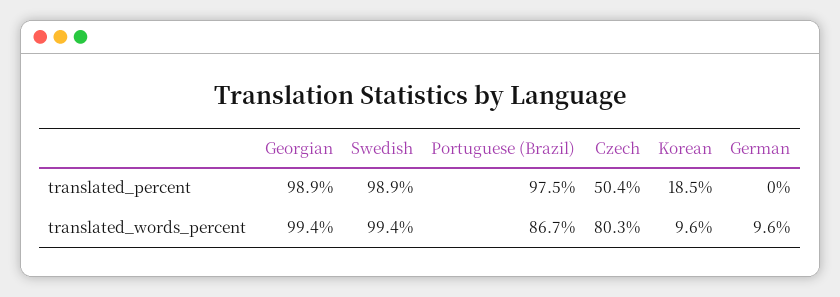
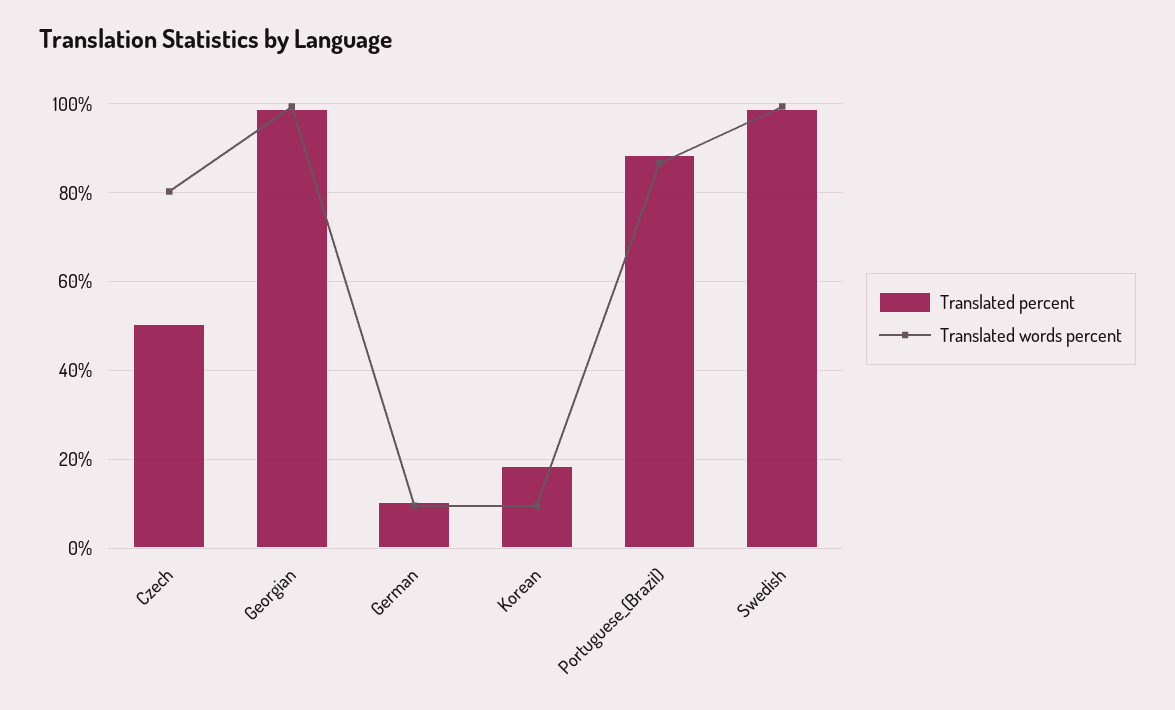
  {
    "translated_percent": {
      "Georgian": 98.9,
      "Swedish": 98.9,
-     "Portuguese (Brazil)": 97.5,
+     "Portuguese (Brazil)": 88,
      "Czech": 50.4,
      "Korean": 18.5,
-     "German": 0
+     "German": 10
    },
    "translated_words_percent": {
      "Georgian": 99.4,
      "Swedish": 99.4,
      "Portuguese (Brazil)": 86.7,
      "Czech": 80.3,
      "Korean": 9.6,
      "German": 9.6
    }
  }

